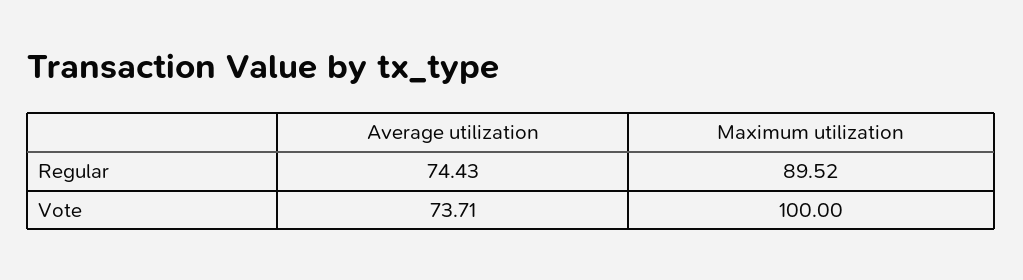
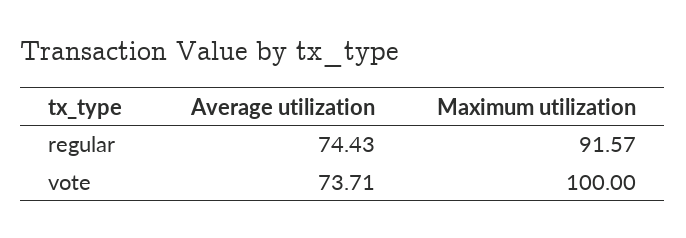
  {
    "Average utilization": {
      "Regular": 74.43,
      "Vote": 73.71
    },
    "Maximum utilization": {
-     "Regular": 89.52,
+     "Regular": 91.57,
      "Vote": 100
    }
  }

